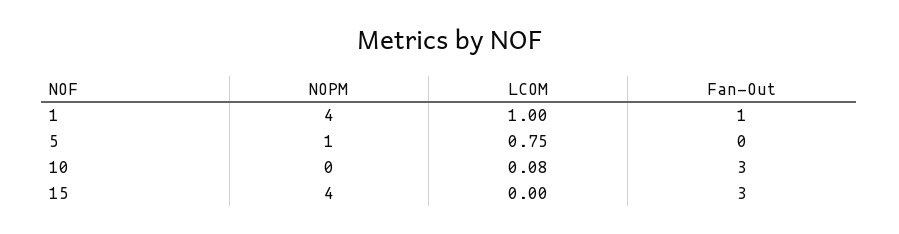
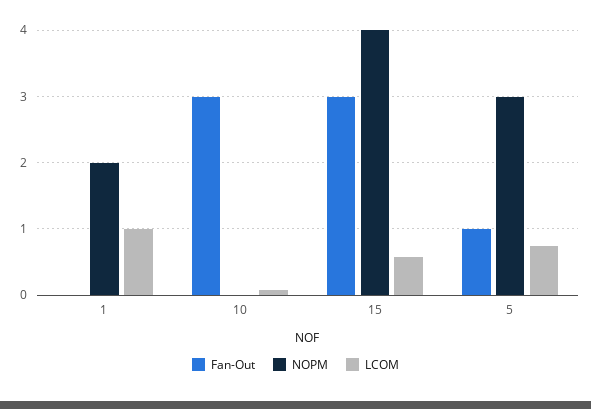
  {
    "NOPM": {
-     "1": 4,
+     "1": 2,
-     "5": 1,
+     "5": 3,
      "10": 0,
      "15": 4
    },
    "LCOM": {
      "1": 1,
      "5": 0.75,
      "10": 0.08,
-     "15": 0
+     "15": 0.6
    },
    "Fan-Out": {
-     "1": 1,
+     "1": 0,
-     "5": 0,
+     "5": 1,
      "10": 3,
      "15": 3
    }
  }

